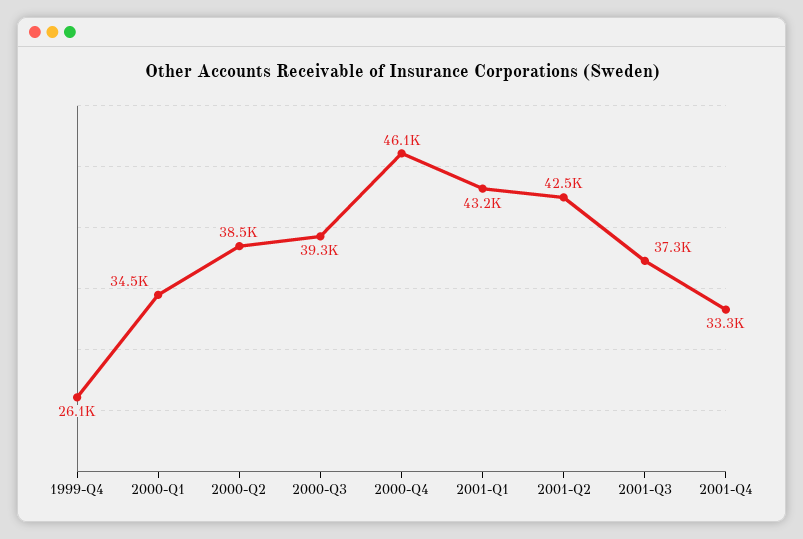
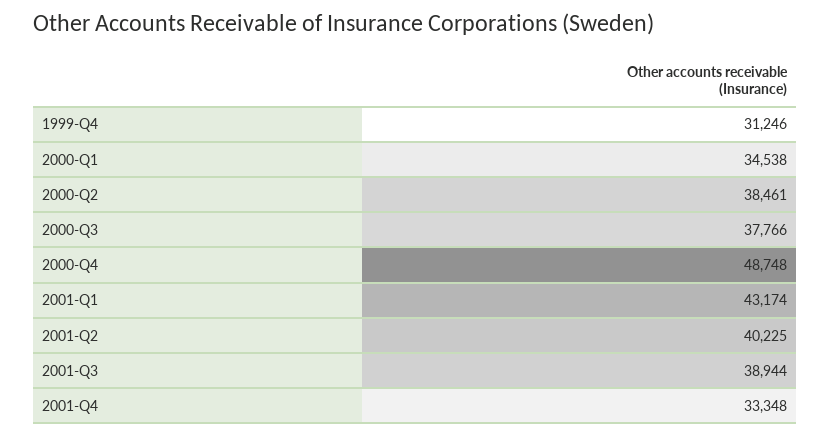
  {
-   "1999-Q4": 26100,
+   "1999-Q4": 31246,
    "2000-Q1": 34538,
    "2000-Q2": 38461,
-   "2000-Q3": 39300,
+   "2000-Q3": 37766,
-   "2000-Q4": 46100,
+   "2000-Q4": 48748,
    "2001-Q1": 43174,
-   "2001-Q2": 42500,
+   "2001-Q2": 40225,
-   "2001-Q3": 37300,
+   "2001-Q3": 38944,
    "2001-Q4": 33348
  }

